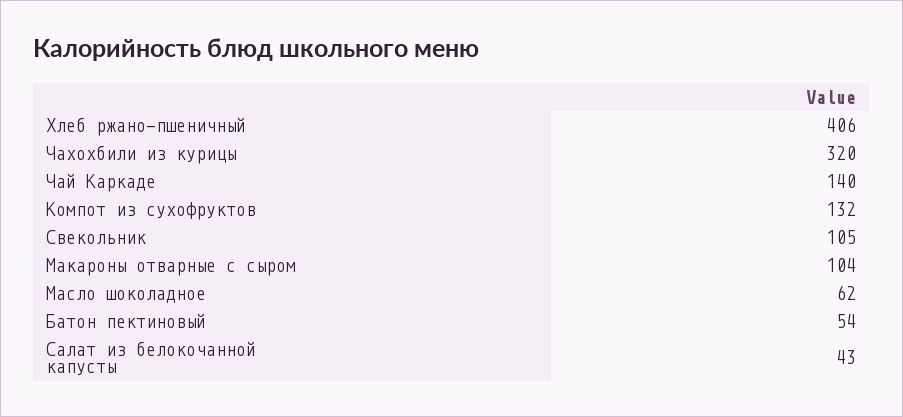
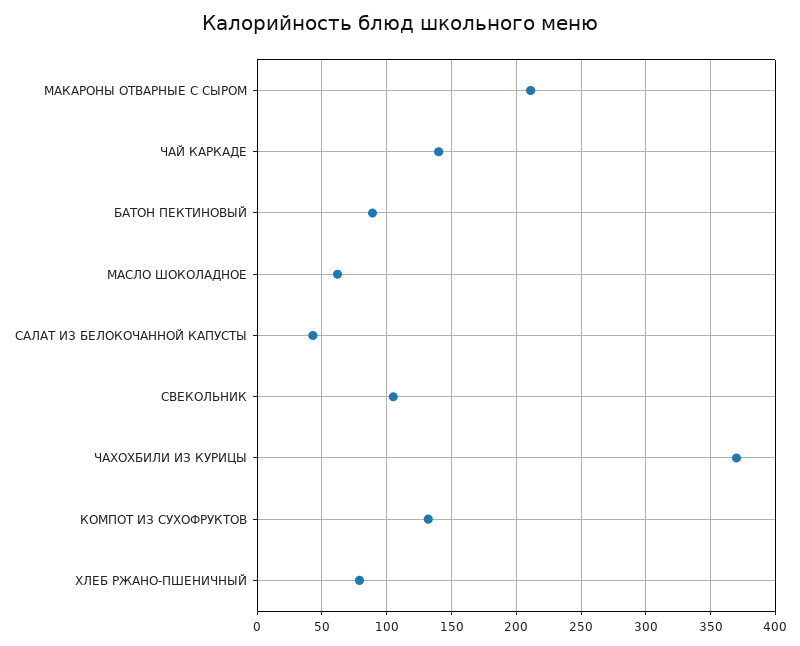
  {
-   "Хлеб ржано-пшеничный": 406,
+   "Хлеб ржано-пшеничный": 80,
-   "Чахохбили из курицы": 320,
+   "Чахохбили из курицы": 370,
    "Чай Каркаде": 140,
    "Компот из сухофруктов": 132,
    "Свекольник": 105,
-   "Макароны отварные с сыром": 104,
+   "Макароны отварные с сыром": 210,
    "Масло шоколадное": 62,
-   "Батон пектиновый": 54,
+   "Батон пектиновый": 90,
    "Салат из белокочанной капусты": 43
  }

